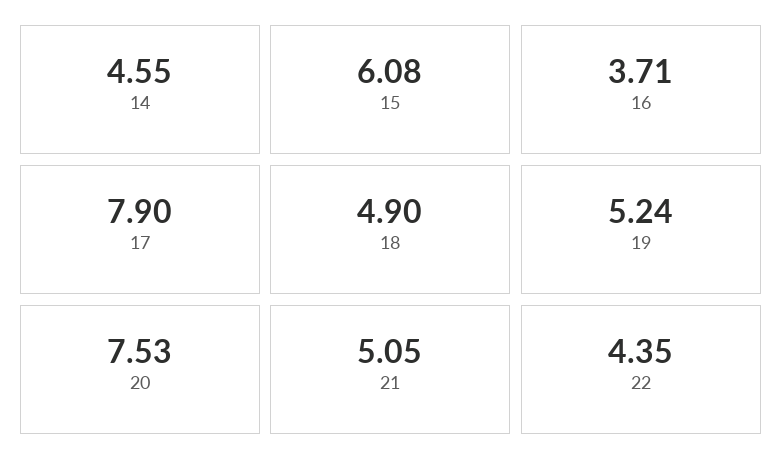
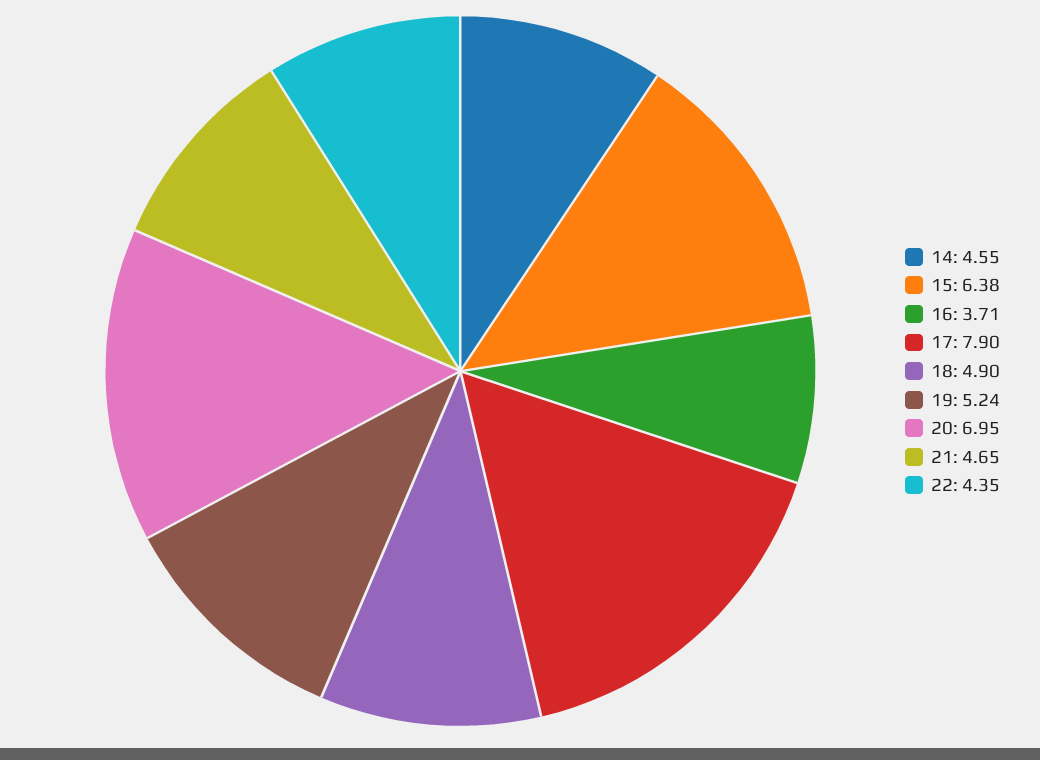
  {
    "14": 4.55,
-   "15": 6.08,
+   "15": 6.38,
    "16": 3.71,
    "17": 7.9,
    "18": 4.9,
    "19": 5.24,
-   "20": 7.53,
+   "20": 6.95,
-   "21": 5.05,
+   "21": 4.65,
    "22": 4.35
  }

